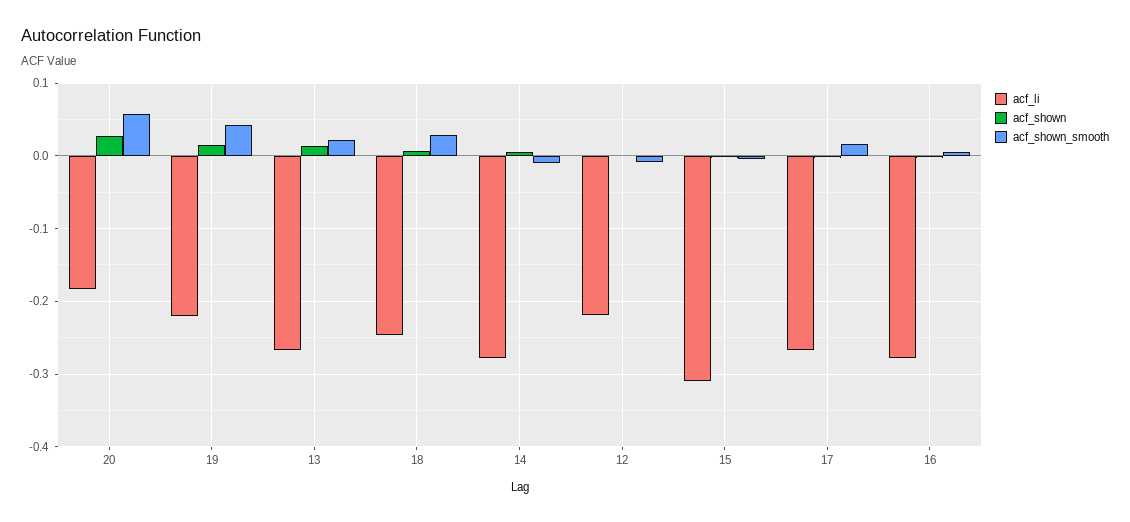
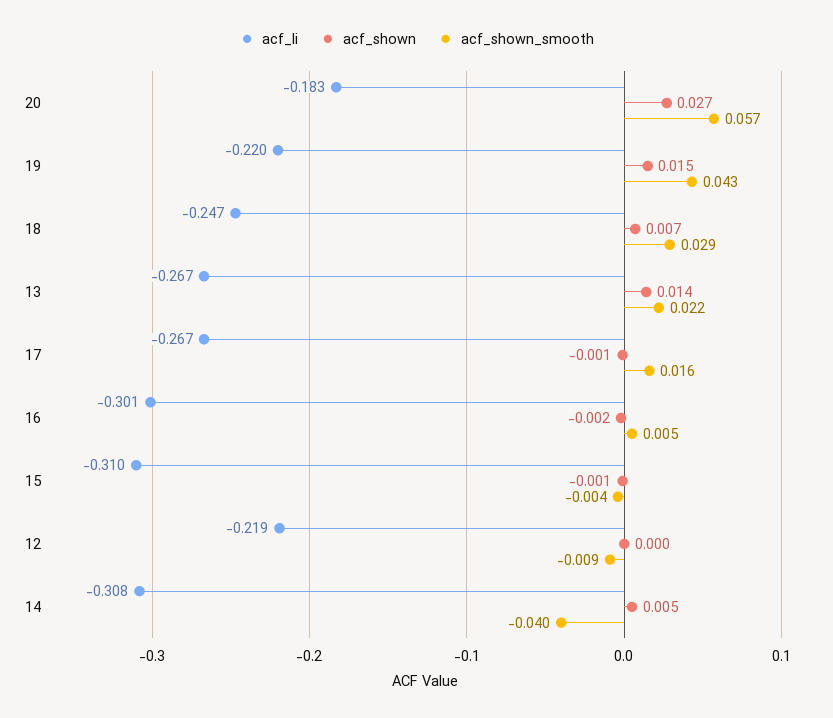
  {
    "acf_li": {
      "20": -0.183,
      "19": -0.22,
      "13": -0.267,
      "18": -0.247,
-     "14": -0.28,
+     "14": -0.308,
      "12": -0.219,
      "15": -0.31,
      "17": -0.267,
-     "16": -0.28
+     "16": -0.301
    },
    "acf_shown": {
      "20": 0.027,
      "19": 0.015,
      "13": 0.014,
      "18": 0.007,
      "14": 0.005,
      "12": 0,
      "15": -0.001,
      "17": -0.001,
      "16": -0.002
    },
    "acf_shown_smooth": {
      "20": 0.057,
      "19": 0.043,
      "13": 0.022,
      "18": 0.029,
-     "14": -0.01,
+     "14": -0.04,
      "12": -0.009,
      "15": -0.004,
      "17": 0.016,
      "16": 0.005
    }
  }

